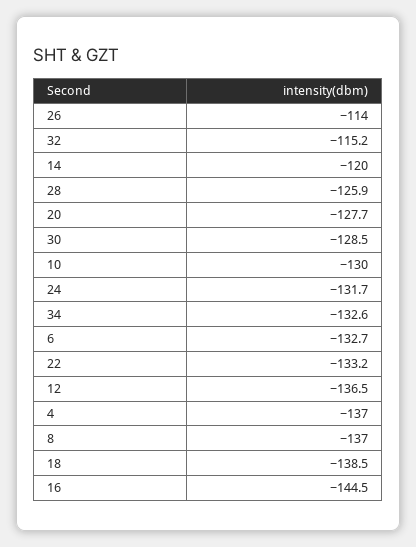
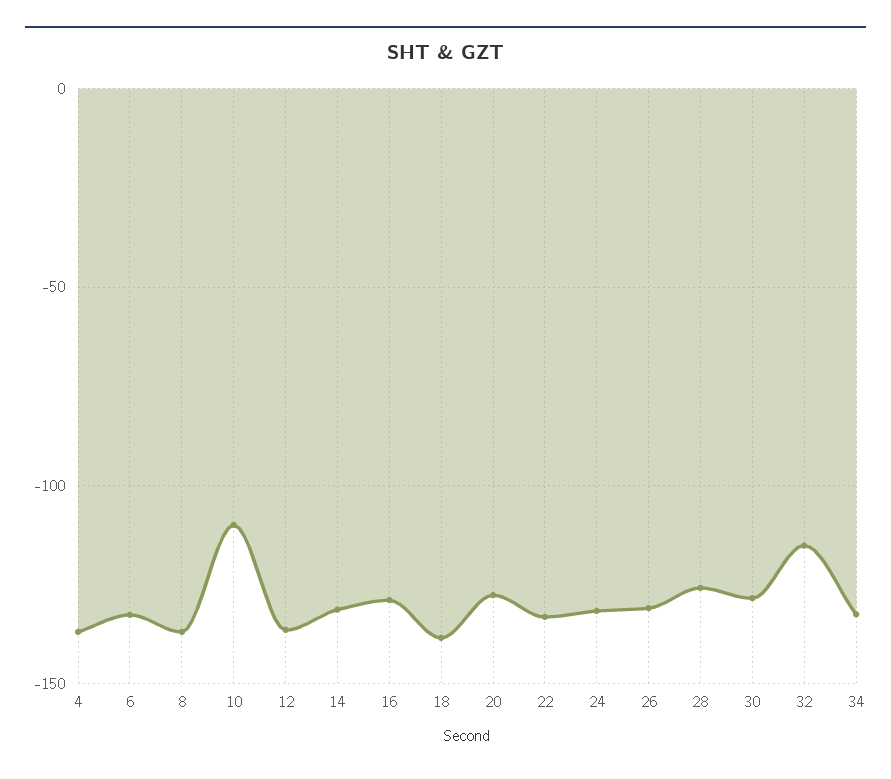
  {
-   "26": -114,
+   "26": -130,
    "32": -115.2,
-   "14": -120,
+   "14": -130,
    "28": -125.9,
    "20": -127.7,
    "30": -128.5,
-   "10": -130,
+   "10": -110,
    "24": -131.7,
    "34": -132.6,
    "6": -132.7,
    "22": -133.2,
    "12": -136.5,
    "4": -137,
    "8": -137,
    "18": -138.5,
-   "16": -144.5
+   "16": -130
  }

